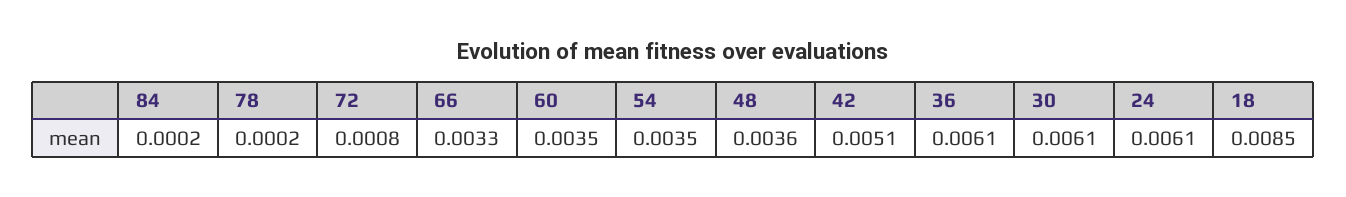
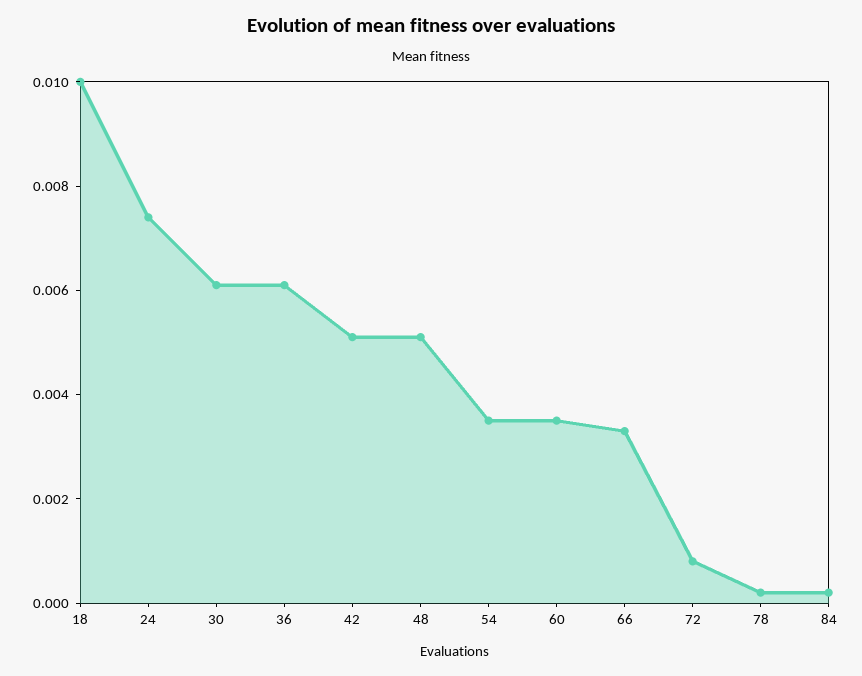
  {
    "84": 0.0002,
    "78": 0.0002,
    "72": 0.0008,
    "66": 0.0033,
    "60": 0.0035,
    "54": 0.0035,
-   "48": 0.0036,
+   "48": 0.005,
    "42": 0.0051,
    "36": 0.0061,
    "30": 0.0061,
-   "24": 0.0061,
+   "24": 0.0075,
-   "18": 0.0085
+   "18": 0.01
  }

